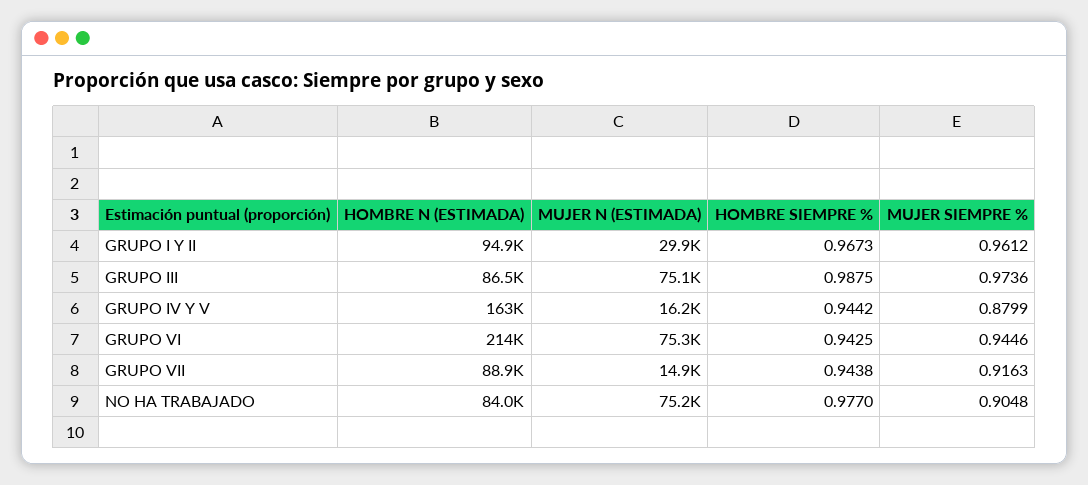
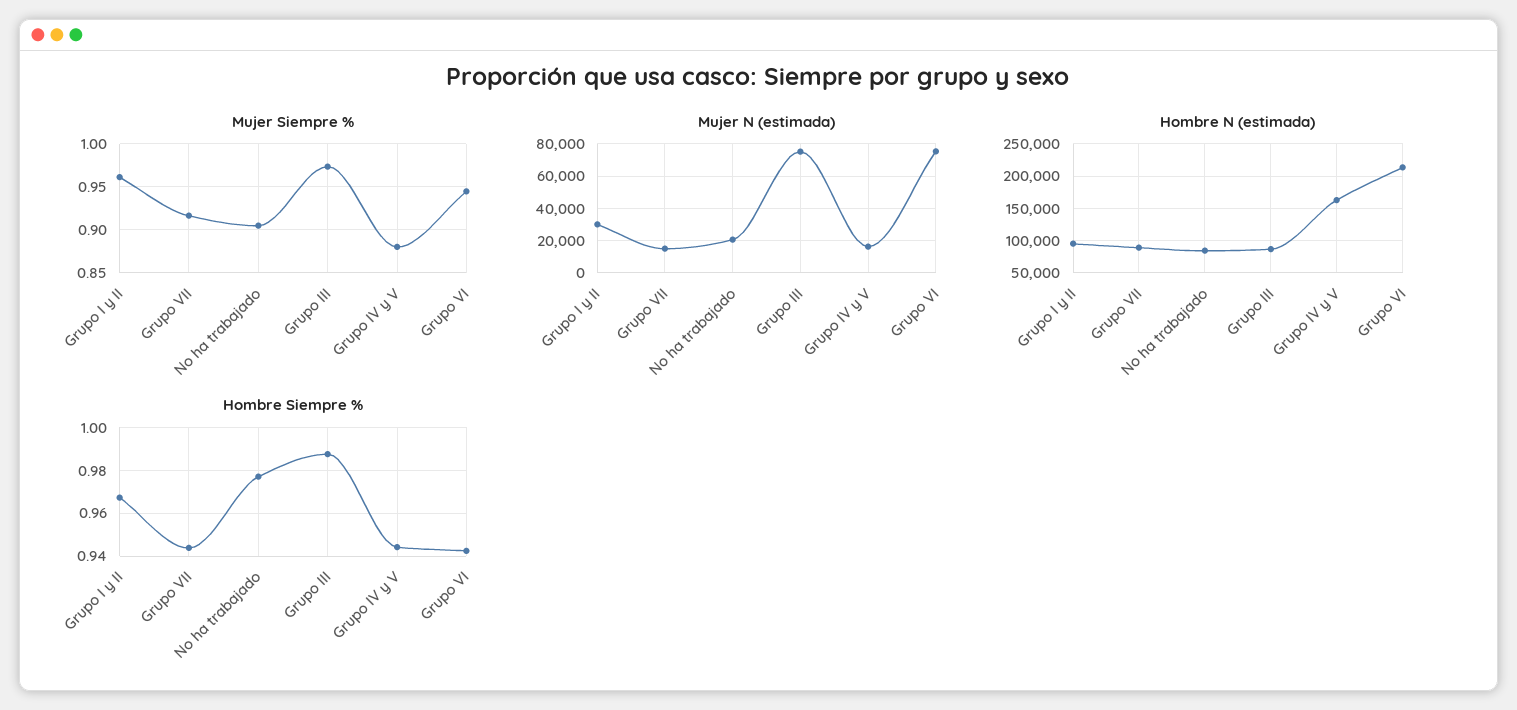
  {
    "HOMBRE N (ESTIMADA)": {
      "GRUPO I Y II": 94900,
      "GRUPO III": 86500,
      "GRUPO IV Y V": 163000,
      "GRUPO VI": 214000,
      "GRUPO VII": 88900,
      "NO HA TRABAJADO": 84000
    },
    "MUJER N (ESTIMADA)": {
      "GRUPO I Y II": 29900,
      "GRUPO III": 75100,
      "GRUPO IV Y V": 16200,
      "GRUPO VI": 75300,
      "GRUPO VII": 14900,
-     "NO HA TRABAJADO": 75200
+     "NO HA TRABAJADO": 20000
    },
    "HOMBRE SIEMPRE %": {
      "GRUPO I Y II": 0.9673,
      "GRUPO III": 0.9875,
      "GRUPO IV Y V": 0.9442,
      "GRUPO VI": 0.9425,
      "GRUPO VII": 0.9438,
      "NO HA TRABAJADO": 0.977
    },
    "MUJER SIEMPRE %": {
      "GRUPO I Y II": 0.9612,
      "GRUPO III": 0.9736,
      "GRUPO IV Y V": 0.8799,
      "GRUPO VI": 0.9446,
      "GRUPO VII": 0.9163,
      "NO HA TRABAJADO": 0.9048
    }
  }

